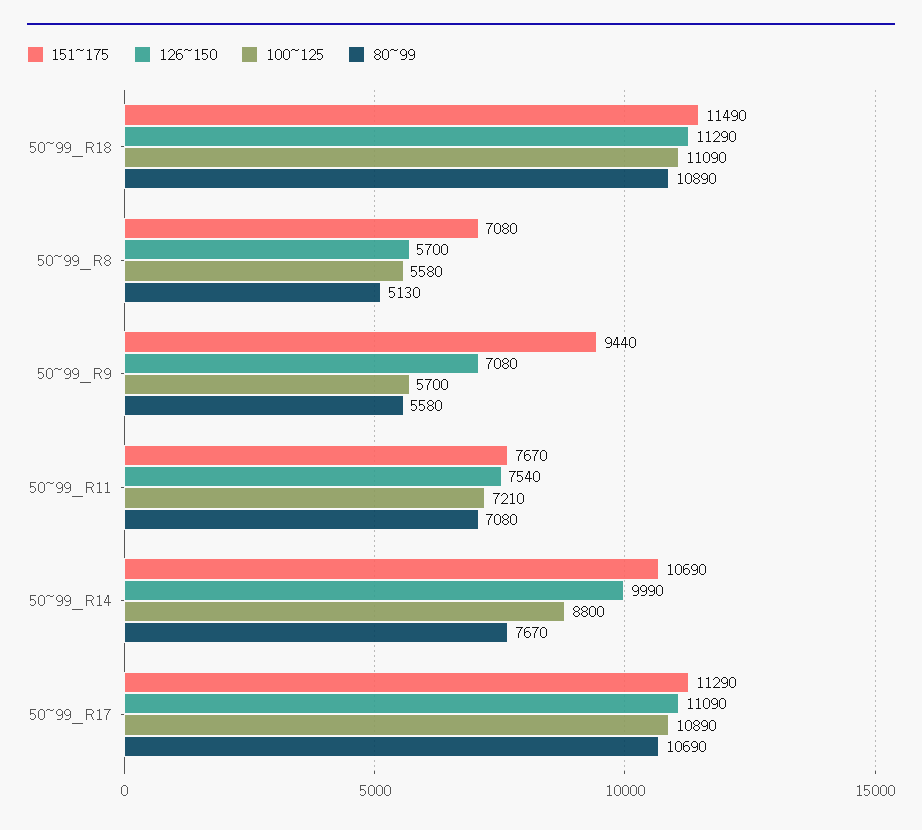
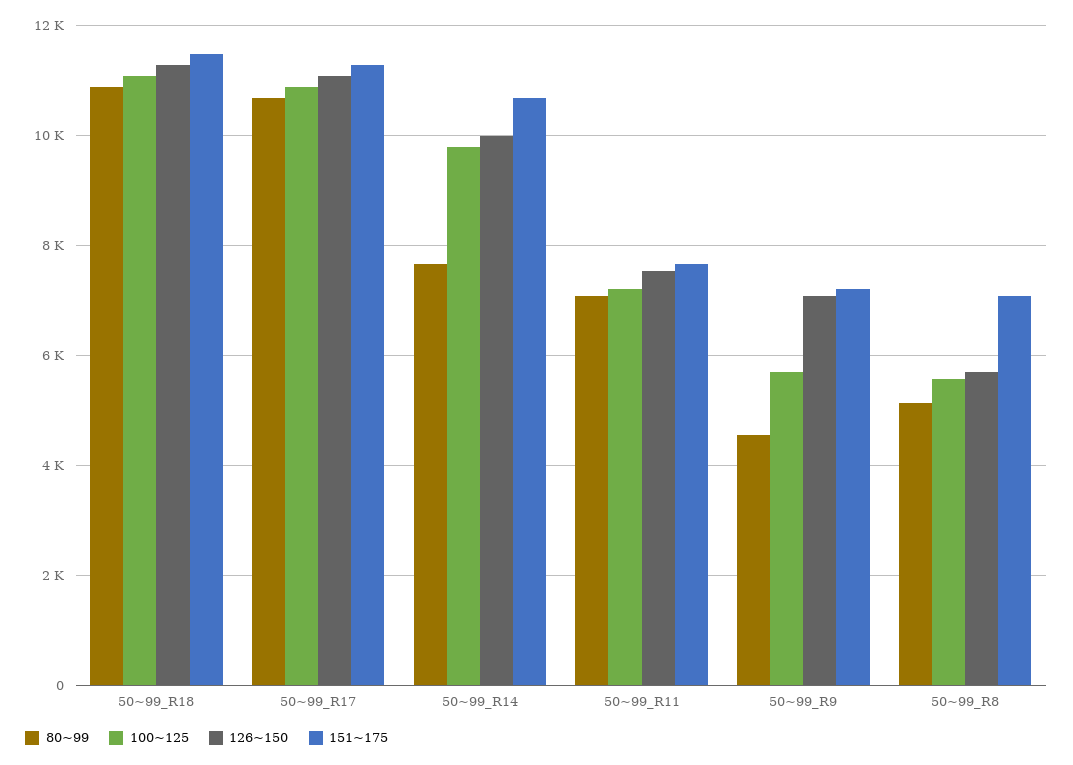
  {
    "151~175": {
      "50~99_R18": 11490,
      "50~99_R8": 7080,
-     "50~99_R9": 9440,
+     "50~99_R9": 7200,
      "50~99_R11": 7670,
      "50~99_R14": 10690,
      "50~99_R17": 11290
    },
    "126~150": {
      "50~99_R18": 11290,
      "50~99_R8": 5700,
      "50~99_R9": 7080,
      "50~99_R11": 7540,
      "50~99_R14": 9990,
      "50~99_R17": 11090
    },
    "100~125": {
      "50~99_R18": 11090,
      "50~99_R8": 5580,
      "50~99_R9": 5700,
      "50~99_R11": 7210,
-     "50~99_R14": 8800,
+     "50~99_R14": 9800,
      "50~99_R17": 10890
    },
    "80~99": {
      "50~99_R18": 10890,
      "50~99_R8": 5130,
-     "50~99_R9": 5580,
+     "50~99_R9": 4600,
      "50~99_R11": 7080,
      "50~99_R14": 7670,
      "50~99_R17": 10690
    }
  }

